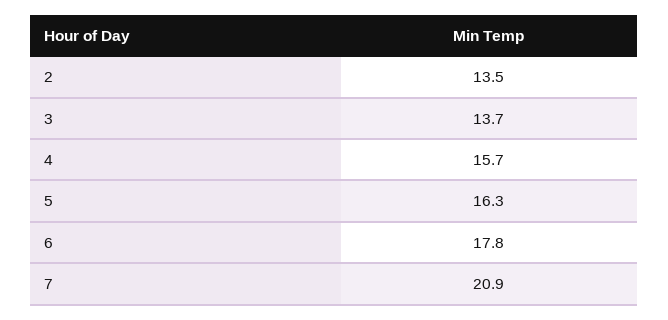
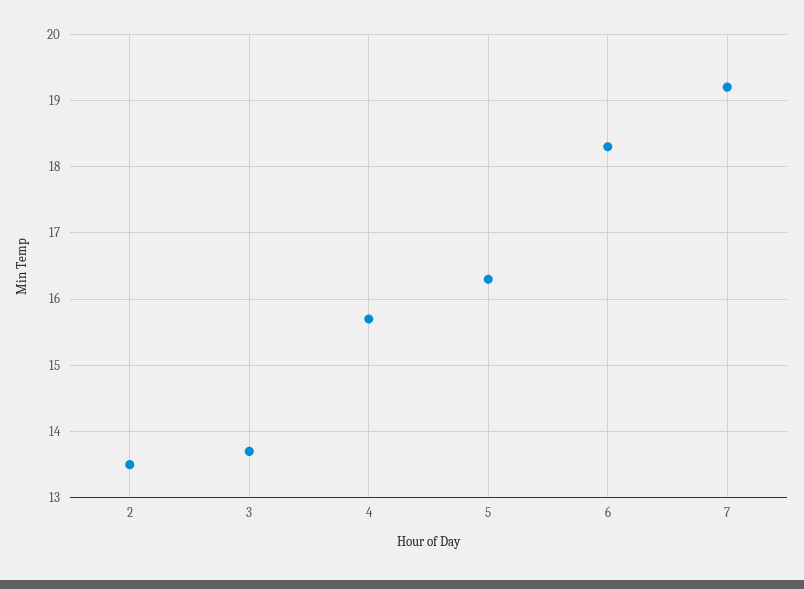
  {
    "2": 13.5,
    "3": 13.7,
    "4": 15.7,
    "5": 16.3,
-   "6": 17.8,
+   "6": 18.3,
-   "7": 20.9
+   "7": 19.2
  }

